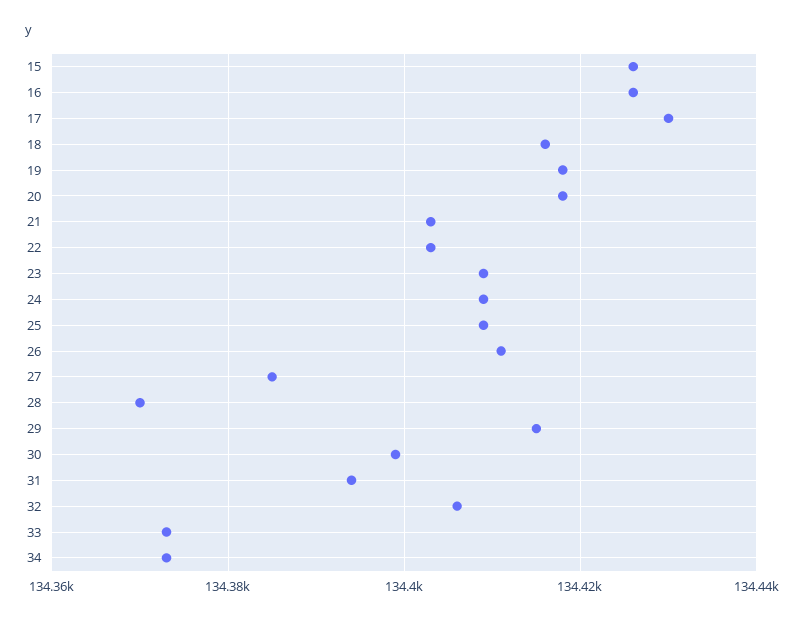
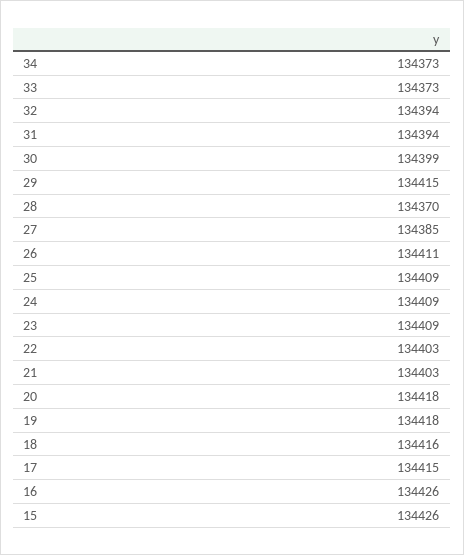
  {
    "15": 134426,
    "16": 134426,
-   "17": 134430,
+   "17": 134415,
    "18": 134416,
    "19": 134418,
    "20": 134418,
    "21": 134403,
    "22": 134403,
    "23": 134409,
    "24": 134409,
    "25": 134409,
    "26": 134411,
    "27": 134385,
    "28": 134370,
    "29": 134415,
    "30": 134399,
    "31": 134394,
-   "32": 134405,
+   "32": 134394,
    "33": 134373,
    "34": 134373
  }

